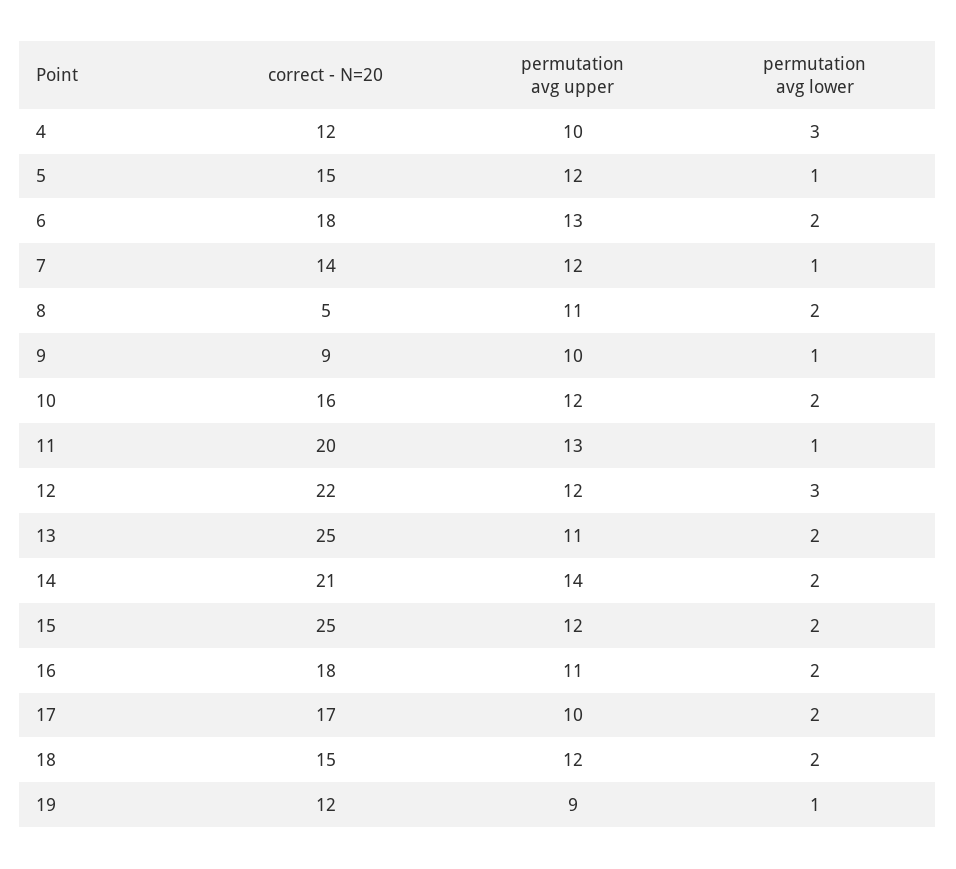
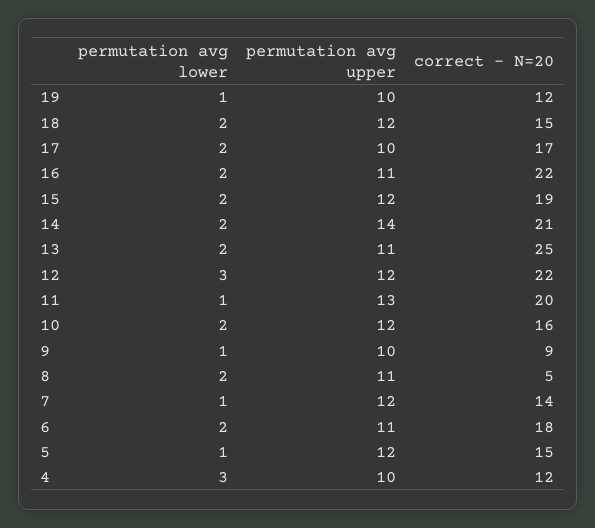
  {
    "correct - N=20": {
      "4": 12,
      "5": 15,
      "6": 18,
      "7": 14,
      "8": 5,
      "9": 9,
      "10": 16,
      "11": 20,
      "12": 22,
      "13": 25,
      "14": 21,
-     "15": 25,
+     "15": 19,
-     "16": 18,
+     "16": 22,
      "17": 17,
      "18": 15,
      "19": 12
    },
    "permutation avg upper": {
      "4": 10,
      "5": 12,
-     "6": 13,
+     "6": 11,
      "7": 12,
      "8": 11,
      "9": 10,
      "10": 12,
      "11": 13,
      "12": 12,
      "13": 11,
      "14": 14,
      "15": 12,
      "16": 11,
      "17": 10,
      "18": 12,
-     "19": 9
+     "19": 10
    },
    "permutation avg lower": {
      "4": 3,
      "5": 1,
      "6": 2,
      "7": 1,
      "8": 2,
      "9": 1,
      "10": 2,
      "11": 1,
      "12": 3,
      "13": 2,
      "14": 2,
      "15": 2,
      "16": 2,
      "17": 2,
      "18": 2,
      "19": 1
    }
  }

